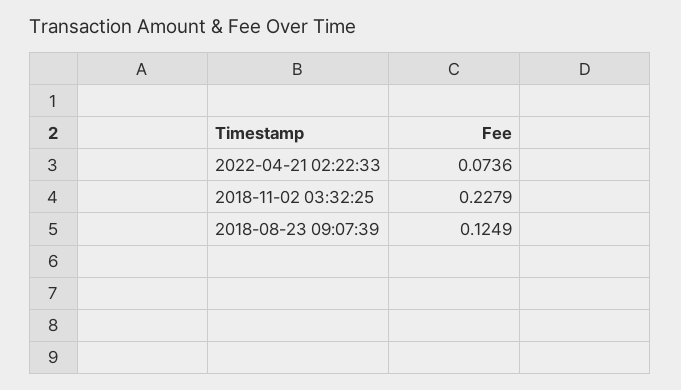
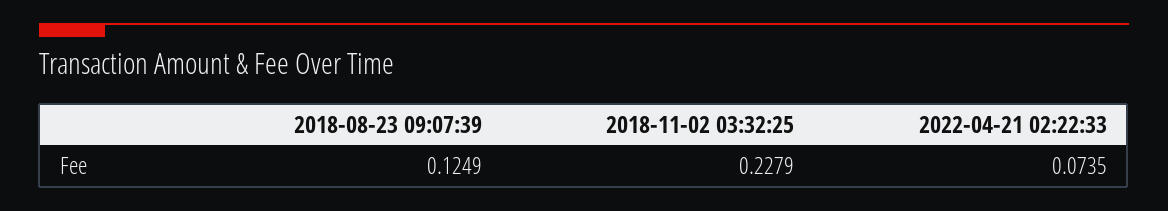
  {
-   "2022-04-21 02:22:33": 0.0736,
+   "2022-04-21 02:22:33": 0.0735,
    "2018-11-02 03:32:25": 0.2279,
    "2018-08-23 09:07:39": 0.1249
  }

